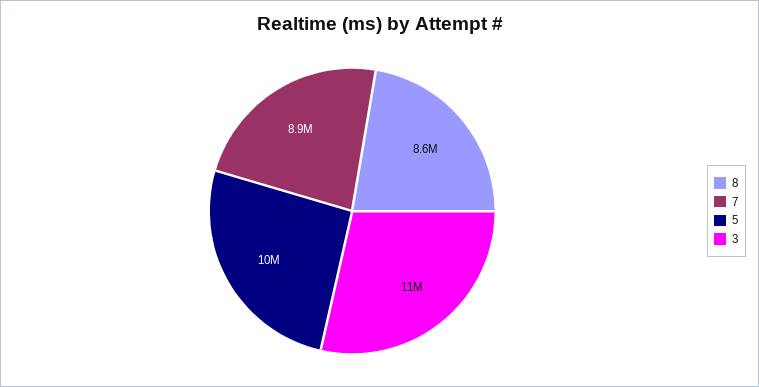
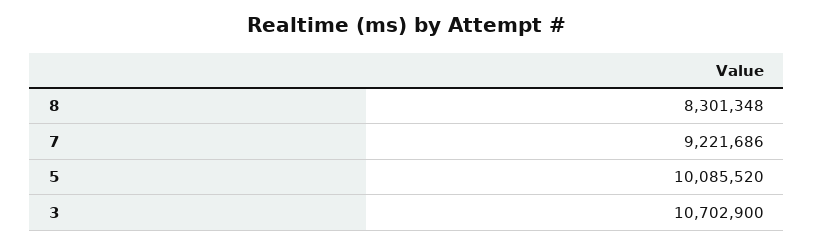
  {
-   "8": 8600000,
+   "8": 8301348,
-   "7": 8900000,
+   "7": 9221686,
    "5": 10085520,
    "3": 10702900
  }

